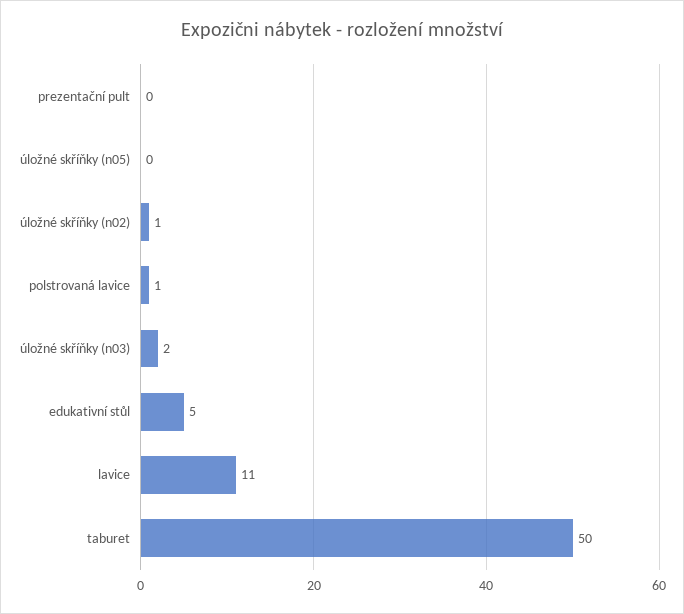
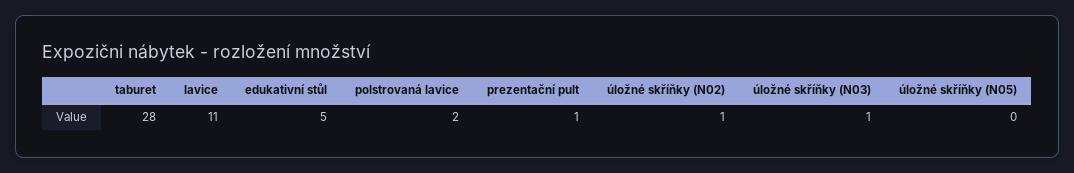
  {
-   "prezentační pult": 0,
+   "prezentační pult": 1,
    "úložné skříňky (n05)": 0,
    "úložné skříňky (n02)": 1,
-   "polstrovaná lavice": 1,
+   "polstrovaná lavice": 2,
-   "úložné skříňky (n03)": 2,
+   "úložné skříňky (n03)": 1,
    "edukativní stůl": 5,
    "lavice": 11,
-   "taburet": 50
+   "taburet": 28
  }

